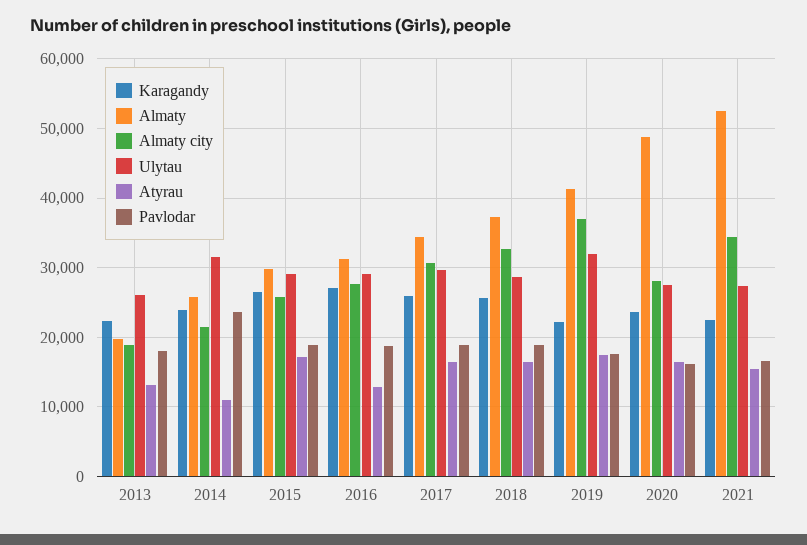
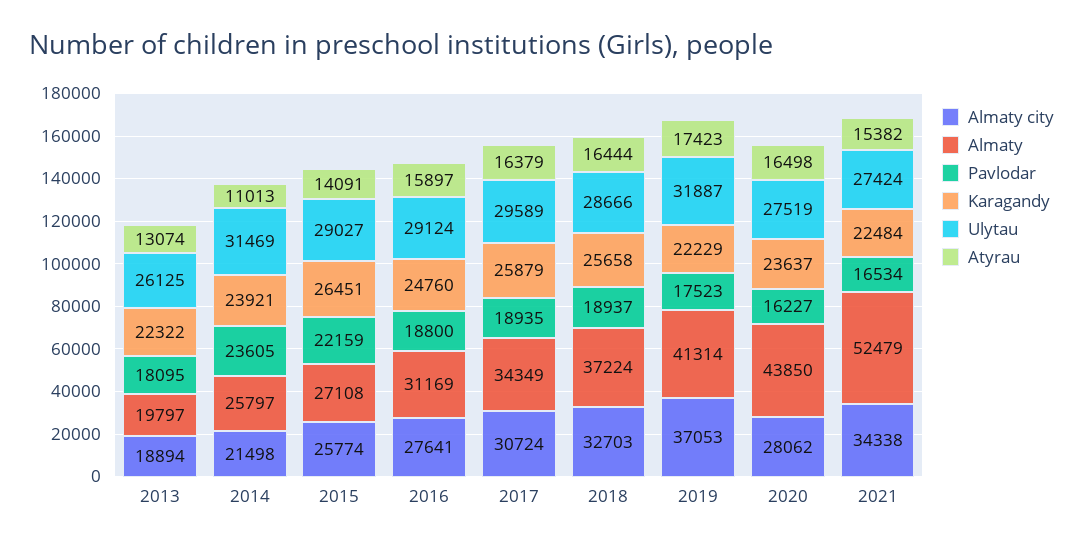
  {
    "Karagandy": {
      "2013": 22322,
      "2014": 23921,
      "2015": 26451,
-     "2016": 27000,
+     "2016": 24760,
      "2017": 25879,
      "2018": 25658,
      "2019": 22229,
      "2020": 23637,
      "2021": 22484
    },
    "Almaty": {
      "2013": 19797,
      "2014": 25797,
-     "2015": 30000,
+     "2015": 27108,
      "2016": 31169,
      "2017": 34349,
      "2018": 37224,
      "2019": 41314,
-     "2020": 49000,
+     "2020": 43850,
      "2021": 52479
    },
    "Almaty city": {
      "2013": 18894,
      "2014": 21498,
      "2015": 25774,
      "2016": 27641,
      "2017": 30724,
      "2018": 32703,
      "2019": 37053,
      "2020": 28062,
      "2021": 34338
    },
    "Ulytau": {
      "2013": 26125,
      "2014": 31469,
      "2015": 29027,
      "2016": 29124,
      "2017": 29589,
      "2018": 28666,
      "2019": 31887,
      "2020": 27519,
      "2021": 27424
    },
    "Atyrau": {
      "2013": 13074,
      "2014": 11013,
-     "2015": 17000,
+     "2015": 14091,
-     "2016": 13000,
+     "2016": 15897,
      "2017": 16379,
      "2018": 16444,
      "2019": 17423,
      "2020": 16498,
      "2021": 15382
    },
    "Pavlodar": {
      "2013": 18095,
      "2014": 23605,
-     "2015": 19000,
+     "2015": 22159,
      "2016": 18800,
      "2017": 18935,
      "2018": 18937,
      "2019": 17523,
      "2020": 16227,
      "2021": 16534
    }
  }

